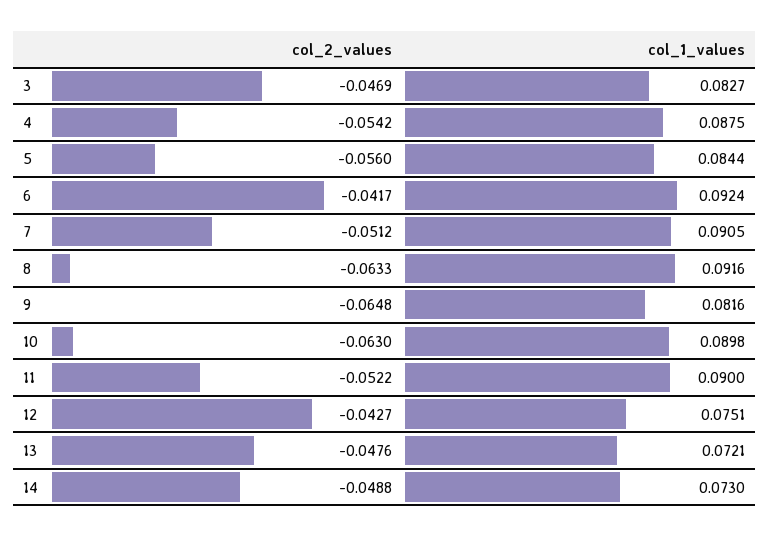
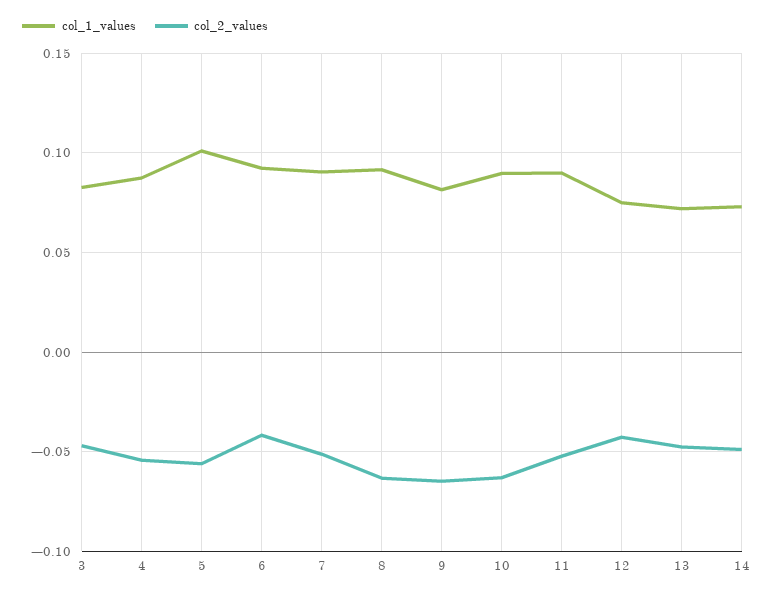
  {
    "col_2_values": {
      "3": -0.0469,
      "4": -0.0542,
      "5": -0.056,
      "6": -0.0417,
      "7": -0.0512,
      "8": -0.0633,
      "9": -0.0648,
      "10": -0.063,
      "11": -0.0522,
      "12": -0.0427,
      "13": -0.0476,
      "14": -0.0488
    },
    "col_1_values": {
      "3": 0.0827,
      "4": 0.0875,
-     "5": 0.0844,
+     "5": 0.1,
      "6": 0.0924,
      "7": 0.0905,
      "8": 0.0916,
      "9": 0.0816,
      "10": 0.0898,
      "11": 0.09,
      "12": 0.0751,
      "13": 0.0721,
      "14": 0.073
    }
  }

